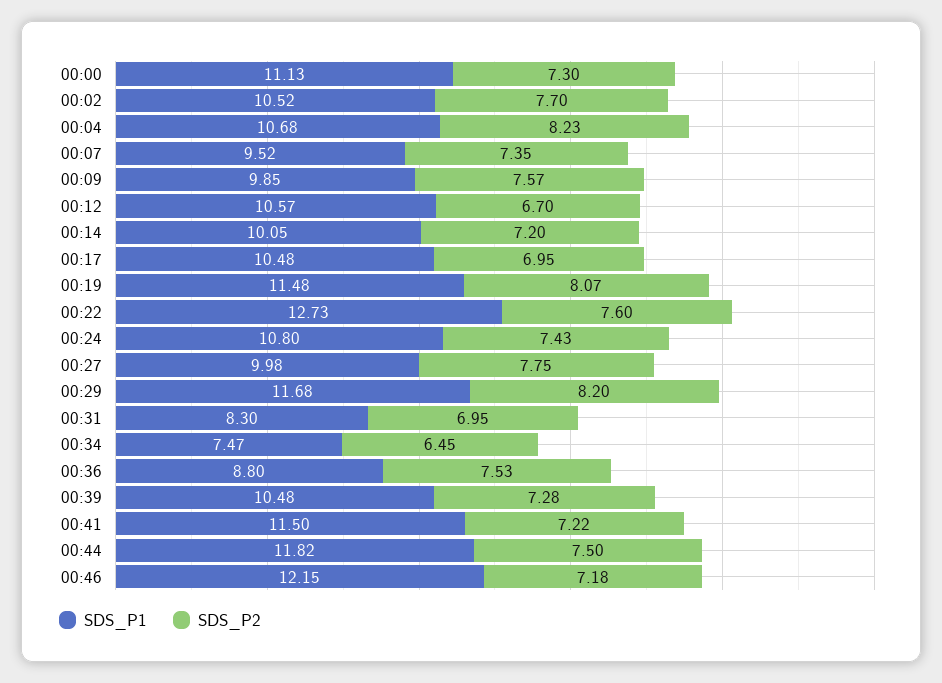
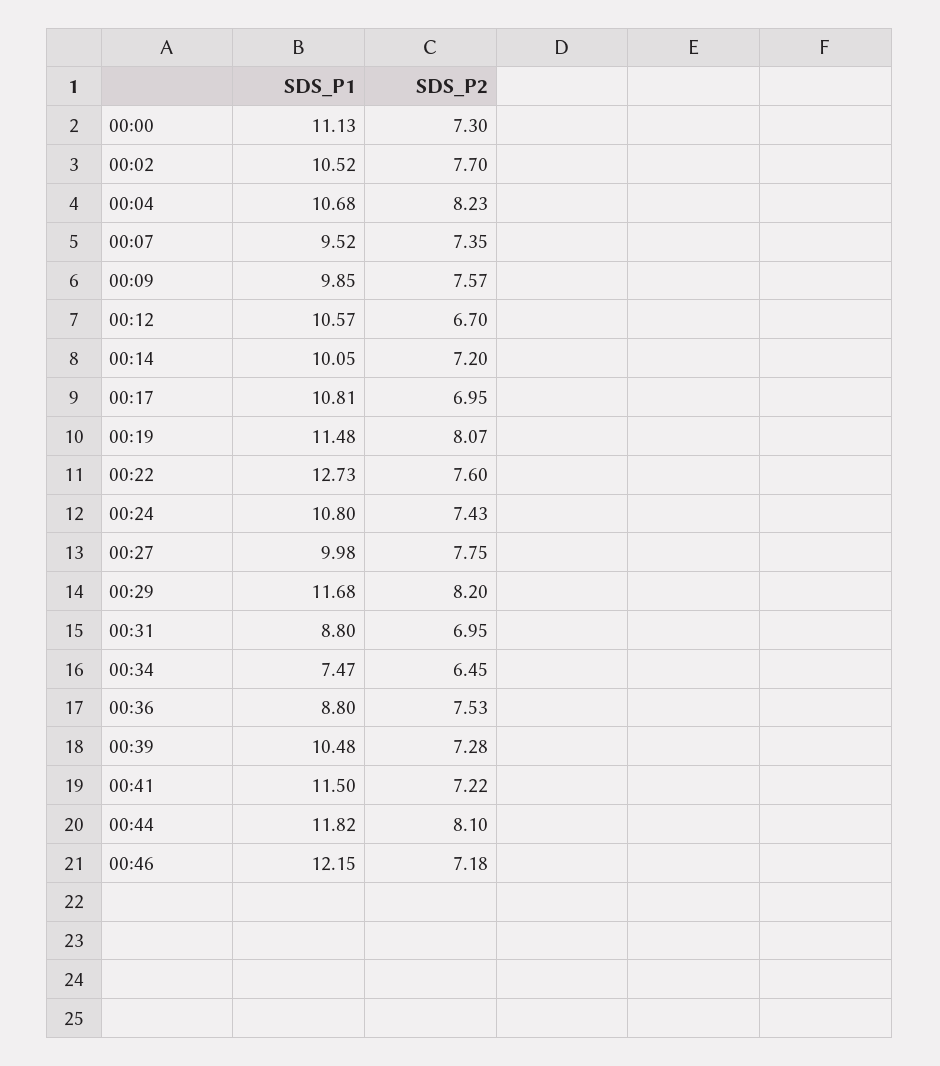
  {
    "SDS_P1": {
      "00:00": 11.13,
      "00:02": 10.52,
      "00:04": 10.68,
      "00:07": 9.52,
      "00:09": 9.85,
      "00:12": 10.57,
      "00:14": 10.05,
-     "00:17": 10.48,
+     "00:17": 10.81,
      "00:19": 11.48,
      "00:22": 12.73,
      "00:24": 10.8,
      "00:27": 9.98,
      "00:29": 11.68,
-     "00:31": 8.3,
+     "00:31": 8.8,
      "00:34": 7.47,
      "00:36": 8.8,
      "00:39": 10.48,
      "00:41": 11.5,
      "00:44": 11.82,
      "00:46": 12.15
    },
    "SDS_P2": {
      "00:00": 7.3,
      "00:02": 7.7,
      "00:04": 8.23,
      "00:07": 7.35,
      "00:09": 7.57,
      "00:12": 6.7,
      "00:14": 7.2,
      "00:17": 6.95,
      "00:19": 8.07,
      "00:22": 7.6,
      "00:24": 7.43,
      "00:27": 7.75,
      "00:29": 8.2,
      "00:31": 6.95,
      "00:34": 6.45,
      "00:36": 7.53,
      "00:39": 7.28,
      "00:41": 7.22,
-     "00:44": 7.5,
+     "00:44": 8.1,
      "00:46": 7.18
    }
  }

